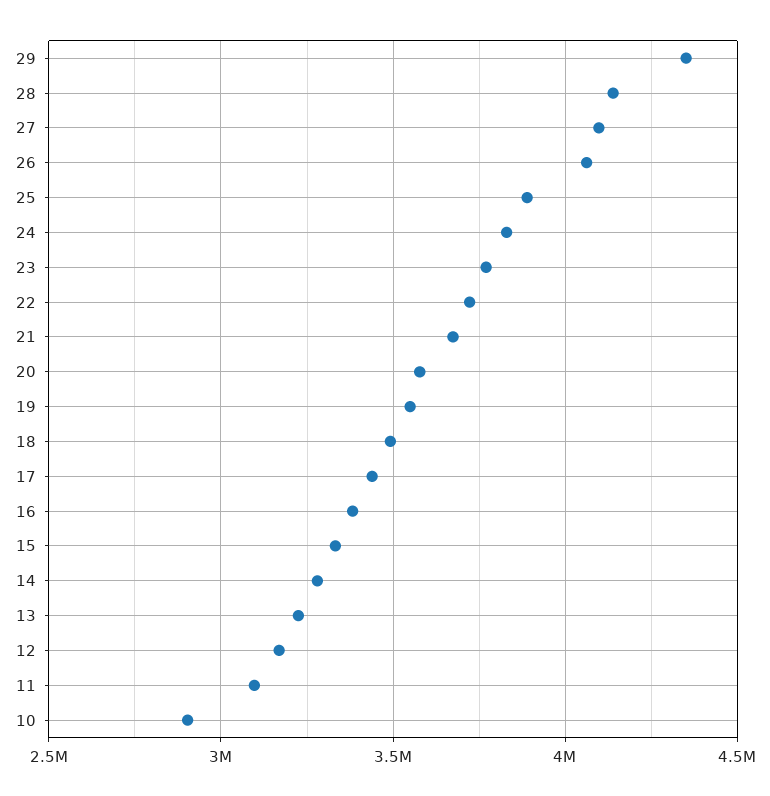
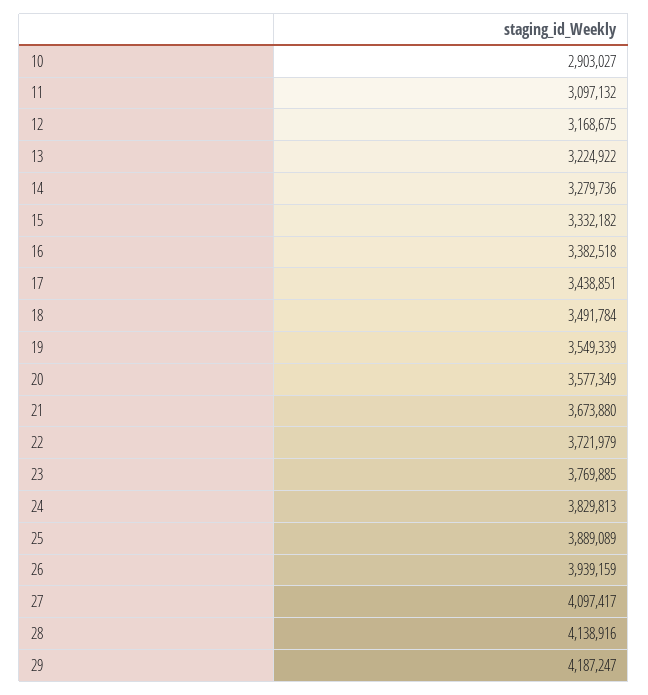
  {
-   "29": 4350000,
+   "29": 4187247,
    "28": 4138916,
    "27": 4097417,
-   "26": 4050000,
+   "26": 3939159,
    "25": 3889089,
    "24": 3829813,
    "23": 3769885,
    "22": 3721979,
    "21": 3673880,
    "20": 3577349,
    "19": 3549339,
    "18": 3491784,
    "17": 3438851,
    "16": 3382518,
    "15": 3332182,
    "14": 3279736,
    "13": 3224922,
    "12": 3168675,
    "11": 3097132,
    "10": 2903027
  }

